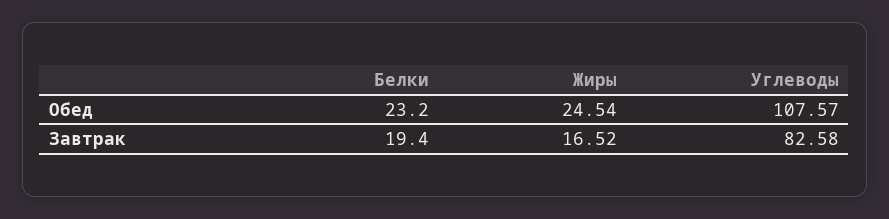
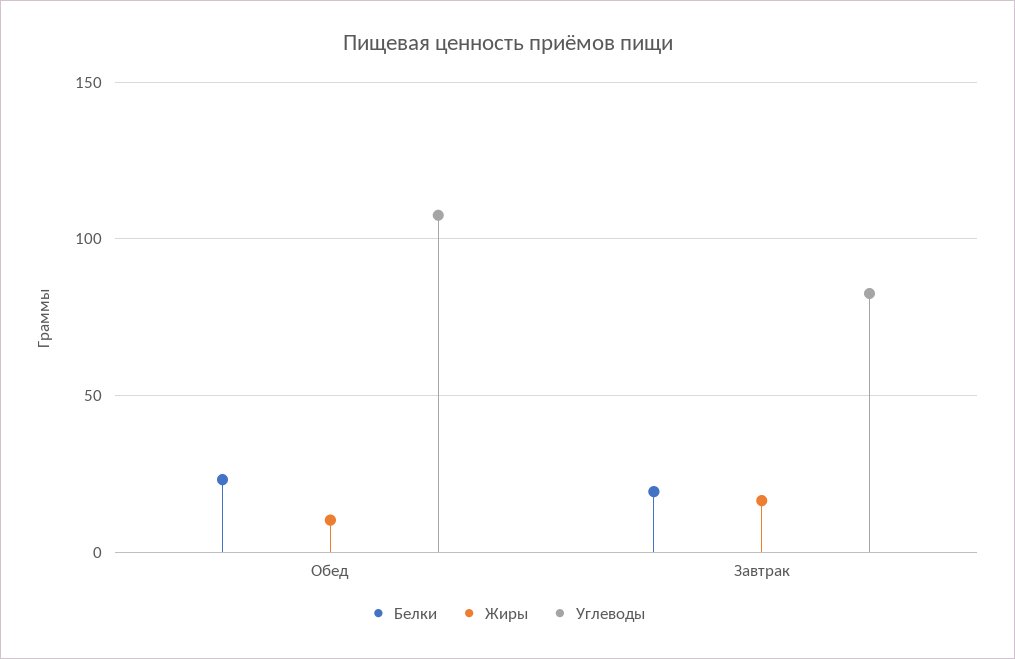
  {
    "Белки": {
      "Обед": 23.2,
      "Завтрак": 19.4
    },
    "Жиры": {
-     "Обед": 24.54,
+     "Обед": 10,
      "Завтрак": 16.52
    },
    "Углеводы": {
      "Обед": 107.57,
      "Завтрак": 82.58
    }
  }

